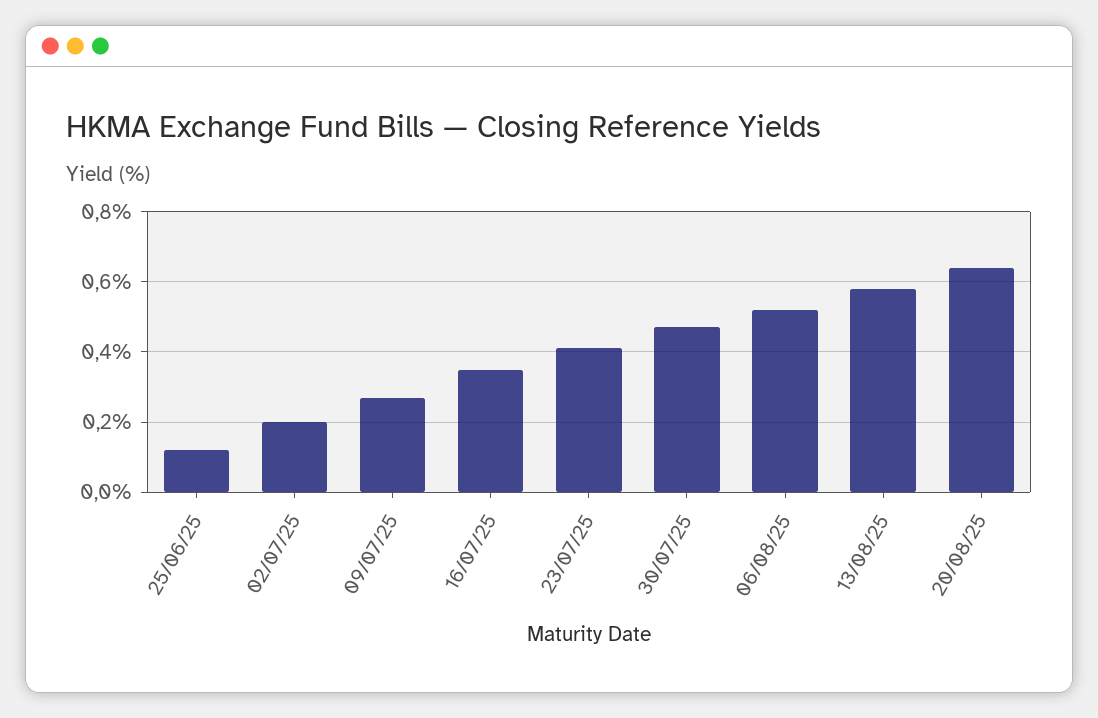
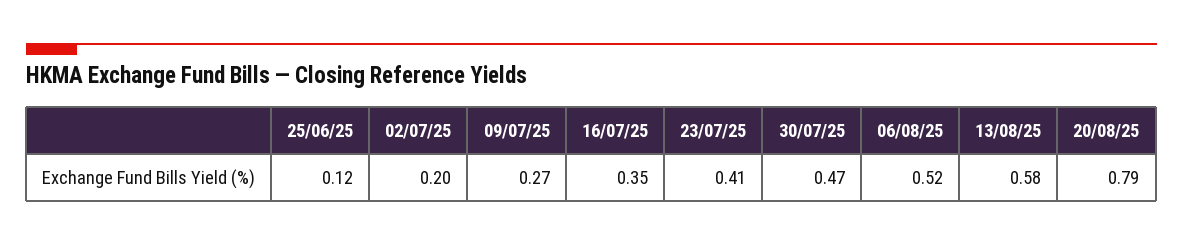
  {
    "25/06/25": 0.12,
    "02/07/25": 0.2,
    "09/07/25": 0.27,
    "16/07/25": 0.35,
    "23/07/25": 0.41,
    "30/07/25": 0.47,
    "06/08/25": 0.52,
    "13/08/25": 0.58,
-   "20/08/25": 0.65
+   "20/08/25": 0.79
  }

